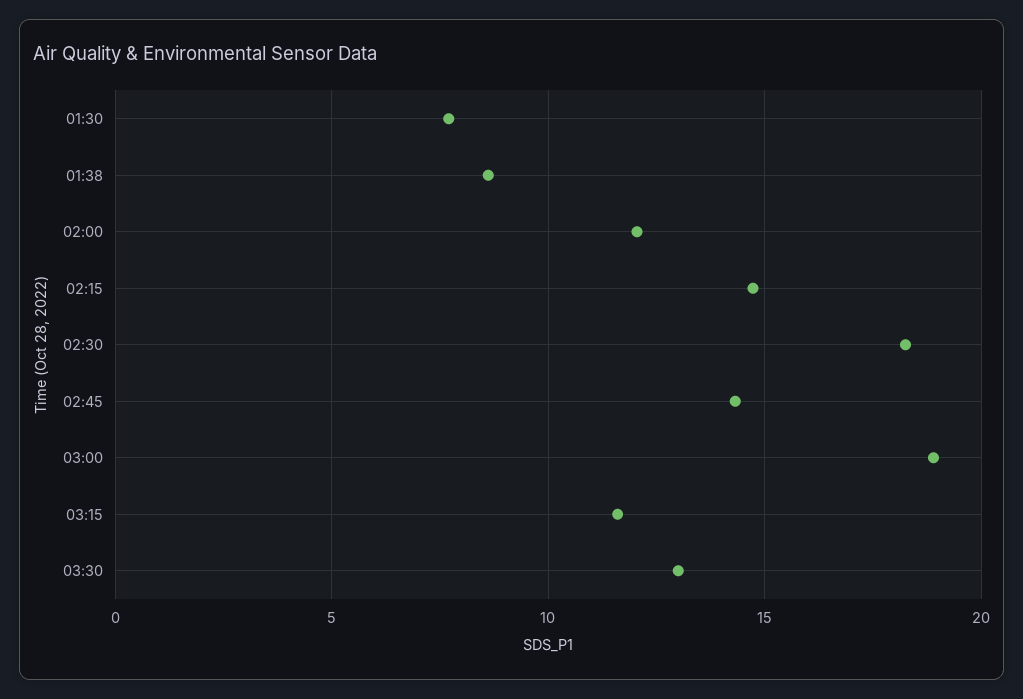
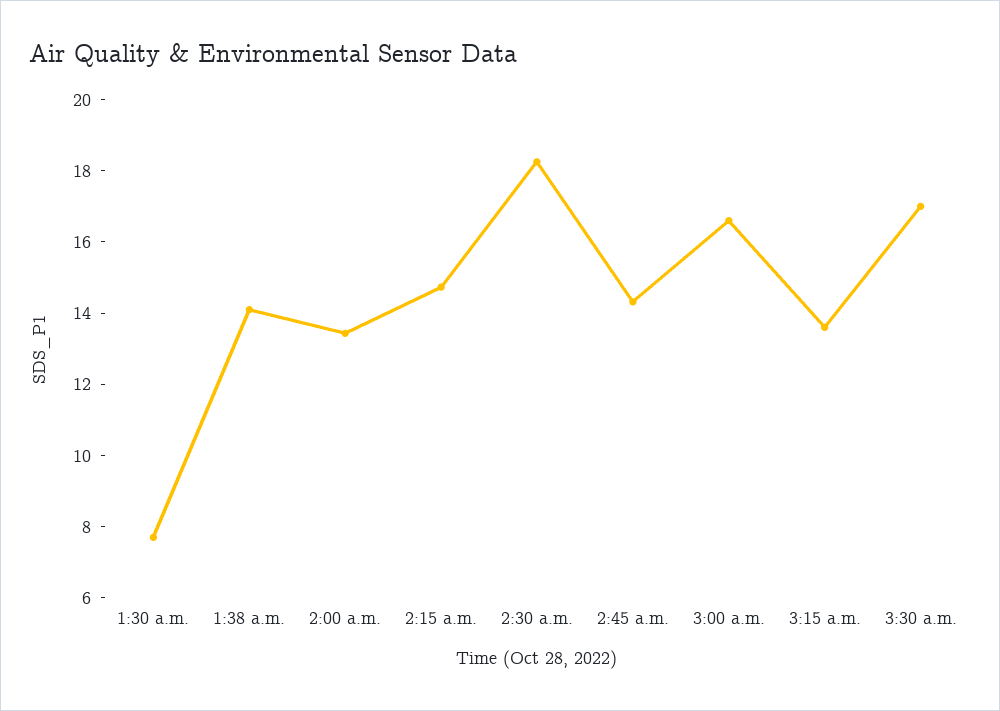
  {
    "01:30": 7.5,
-   "01:38": 8.5,
+   "01:38": 14,
-   "02:00": 12,
+   "02:00": 13.5,
    "02:15": 14.5,
    "02:30": 18.5,
    "02:45": 14.5,
-   "03:00": 19,
+   "03:00": 16.5,
-   "03:15": 11.5,
+   "03:15": 13.5,
-   "03:30": 13
+   "03:30": 17
  }

